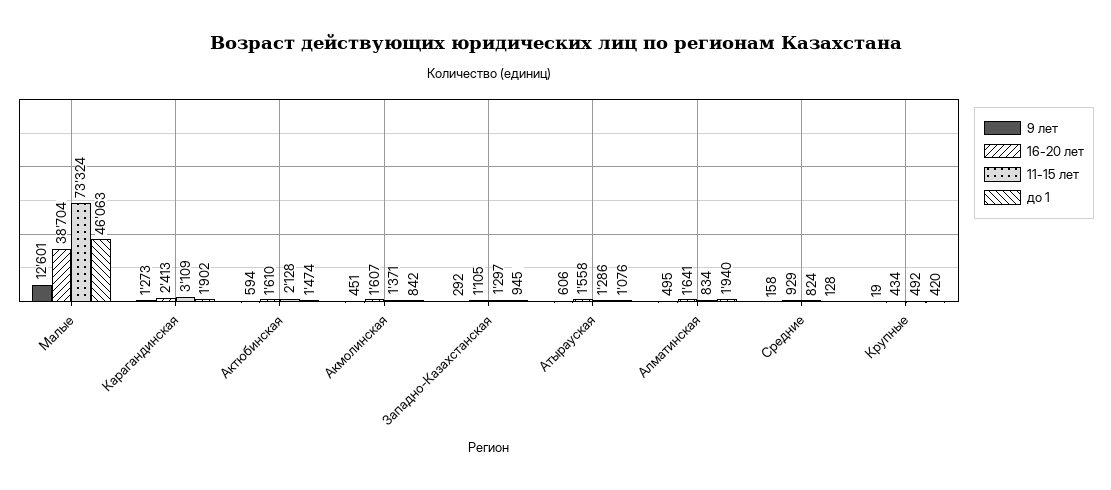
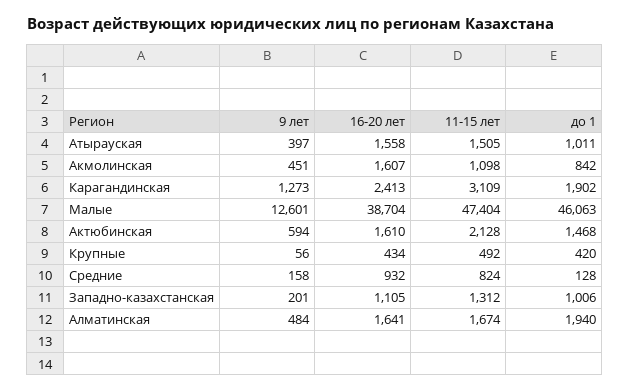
  {
    "9 лет": {
      "Малые": 12601,
      "Карагандинская": 1273,
      "Актюбинская": 594,
      "Акмолинская": 451,
-     "Западно-Казахстанская": 292,
+     "Западно-Казахстанская": 201,
-     "Атырауская": 606,
+     "Атырауская": 397,
-     "Алматинская": 495,
+     "Алматинская": 484,
      "Средние": 158,
-     "Крупные": 19
+     "Крупные": 56
    },
    "16-20 лет": {
      "Малые": 38704,
      "Карагандинская": 2413,
      "Актюбинская": 1610,
      "Акмолинская": 1607,
      "Западно-Казахстанская": 1105,
      "Атырауская": 1558,
      "Алматинская": 1641,
-     "Средние": 929,
+     "Средние": 932,
      "Крупные": 434
    },
    "11-15 лет": {
-     "Малые": 73324,
+     "Малые": 47404,
      "Карагандинская": 3109,
      "Актюбинская": 2128,
-     "Акмолинская": 1371,
+     "Акмолинская": 1098,
-     "Западно-Казахстанская": 1297,
+     "Западно-Казахстанская": 1312,
-     "Атырауская": 1286,
+     "Атырауская": 1505,
-     "Алматинская": 834,
+     "Алматинская": 1674,
      "Средние": 824,
      "Крупные": 492
    },
    "до 1": {
      "Малые": 46063,
      "Карагандинская": 1902,
-     "Актюбинская": 1474,
+     "Актюбинская": 1468,
      "Акмолинская": 842,
-     "Западно-Казахстанская": 945,
+     "Западно-Казахстанская": 1006,
-     "Атырауская": 1076,
+     "Атырауская": 1011,
      "Алматинская": 1940,
      "Средние": 128,
      "Крупные": 420
    }
  }

